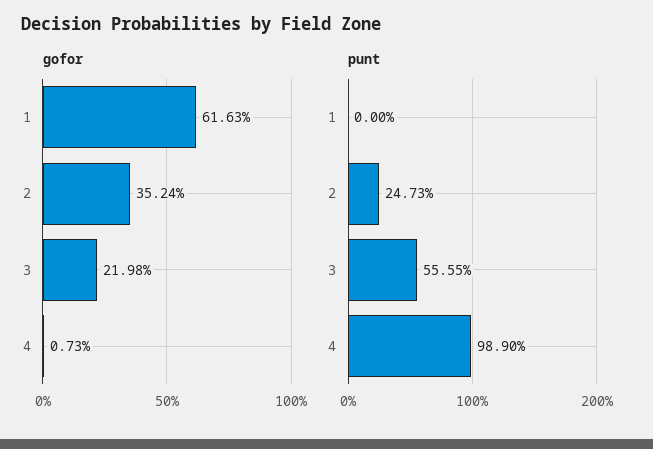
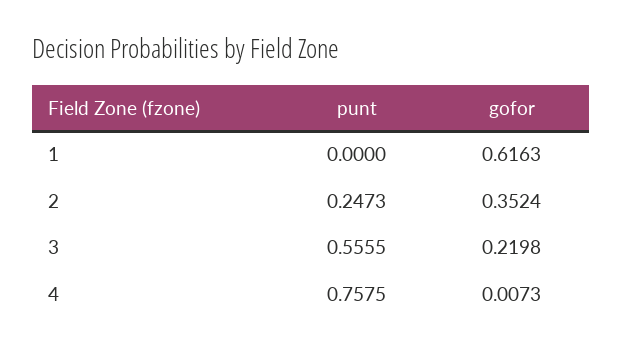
  {
    "gofor": {
      "1": 0.6163,
      "2": 0.3524,
      "3": 0.2198,
      "4": 0.0073
    },
    "punt": {
      "1": 0,
      "2": 0.2473,
      "3": 0.5555,
-     "4": 0.989
+     "4": 0.7575
    }
  }

